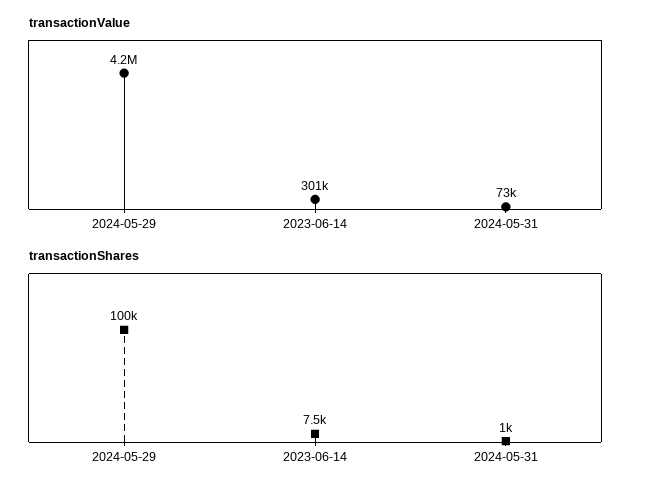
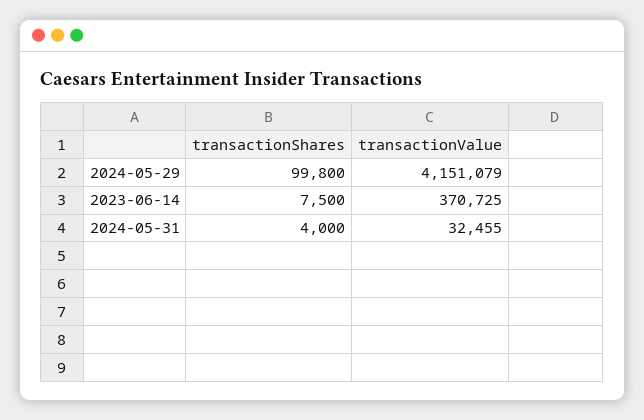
  {
    "transactionValue": {
      "2024-05-29": 4151079,
-     "2023-06-14": 301000,
+     "2023-06-14": 370725,
-     "2024-05-31": 73000
+     "2024-05-31": 32455
    },
    "transactionShares": {
      "2024-05-29": 99800,
      "2023-06-14": 7500,
-     "2024-05-31": 1000
+     "2024-05-31": 4000
    }
  }

